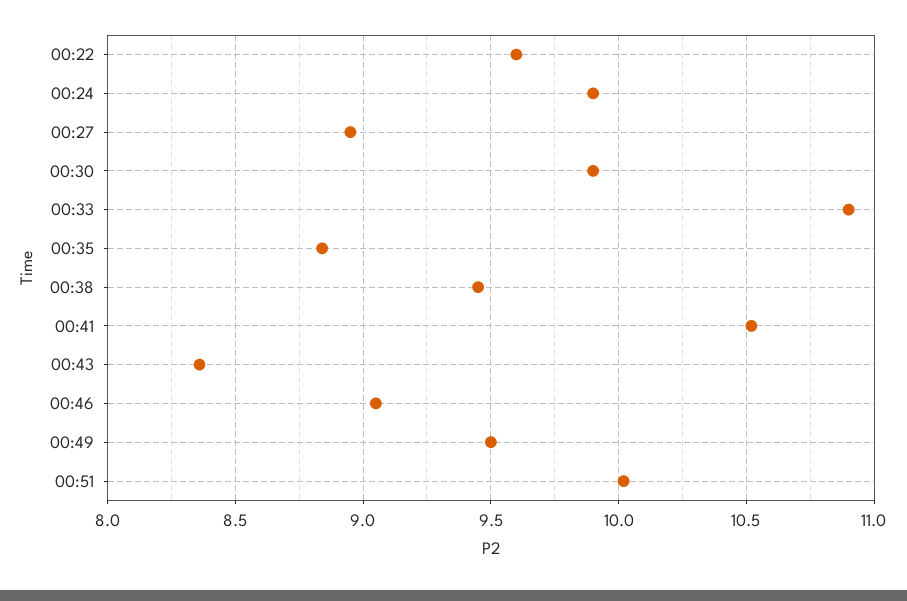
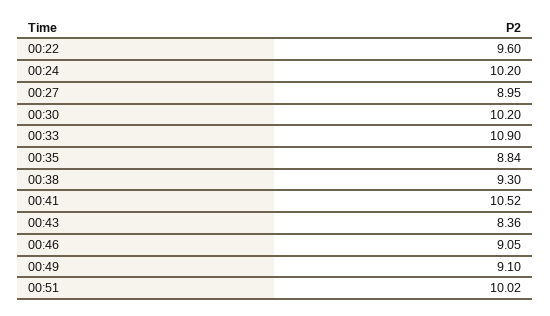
  {
    "00:22": 9.6,
-   "00:24": 9.9,
+   "00:24": 10.2,
    "00:27": 8.95,
-   "00:30": 9.9,
+   "00:30": 10.2,
    "00:33": 10.9,
    "00:35": 8.84,
-   "00:38": 9.45,
+   "00:38": 9.3,
    "00:41": 10.52,
    "00:43": 8.36,
    "00:46": 9.05,
-   "00:49": 9.5,
+   "00:49": 9.1,
    "00:51": 10.02
  }

